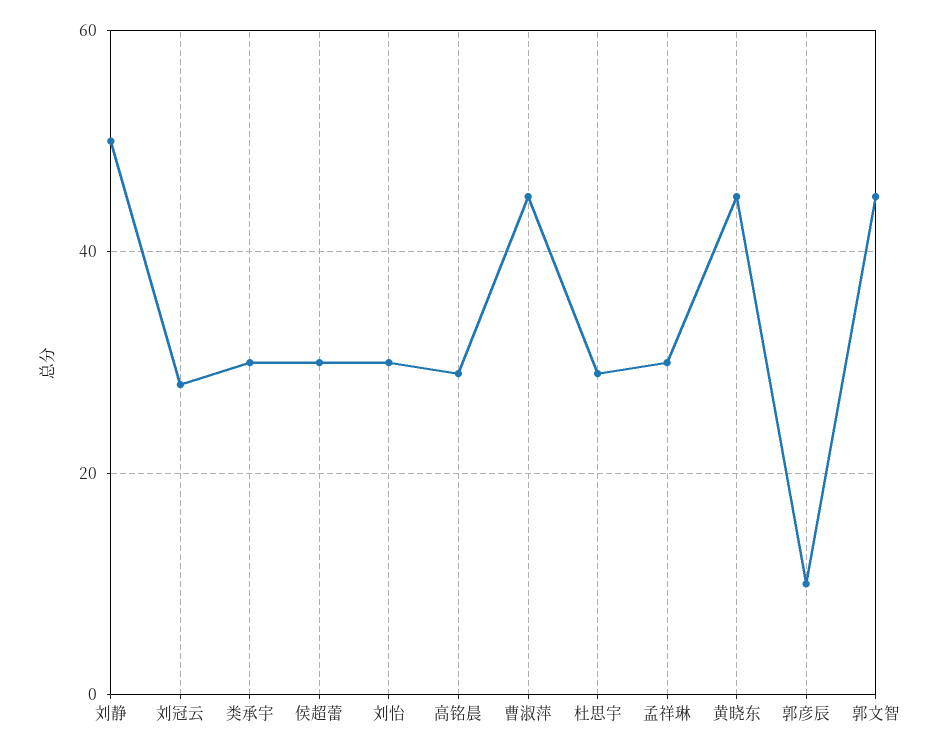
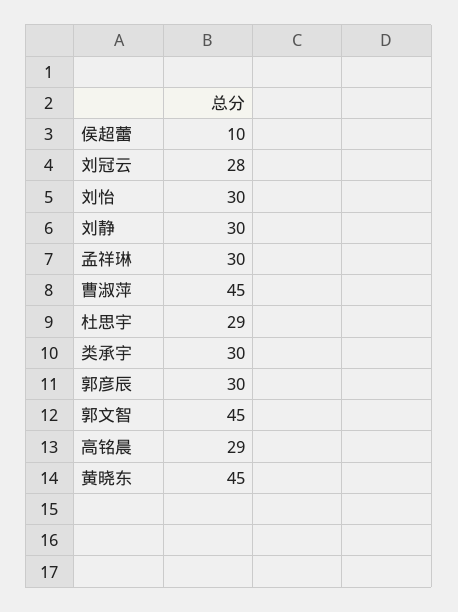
  {
-   "刘静": 50,
+   "刘静": 30,
    "刘冠云": 28,
    "类承宇": 30,
-   "侯超蕾": 30,
+   "侯超蕾": 10,
    "刘怡": 30,
    "高铭晨": 29,
    "曹淑萍": 45,
    "杜思宇": 29,
    "孟祥琳": 30,
    "黄晓东": 45,
-   "郭彦辰": 10,
+   "郭彦辰": 30,
    "郭文智": 45
  }

